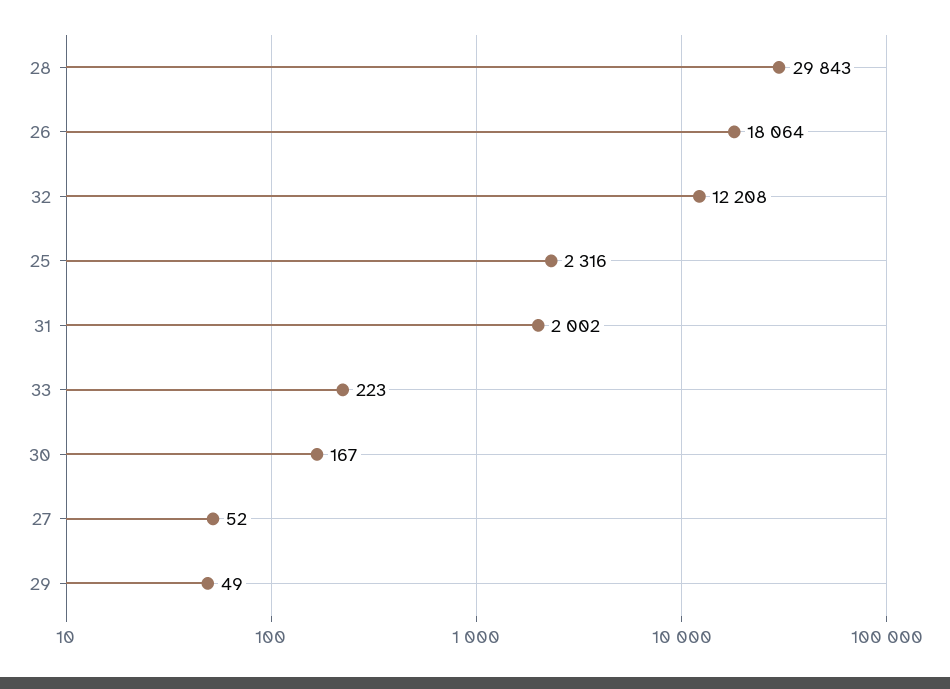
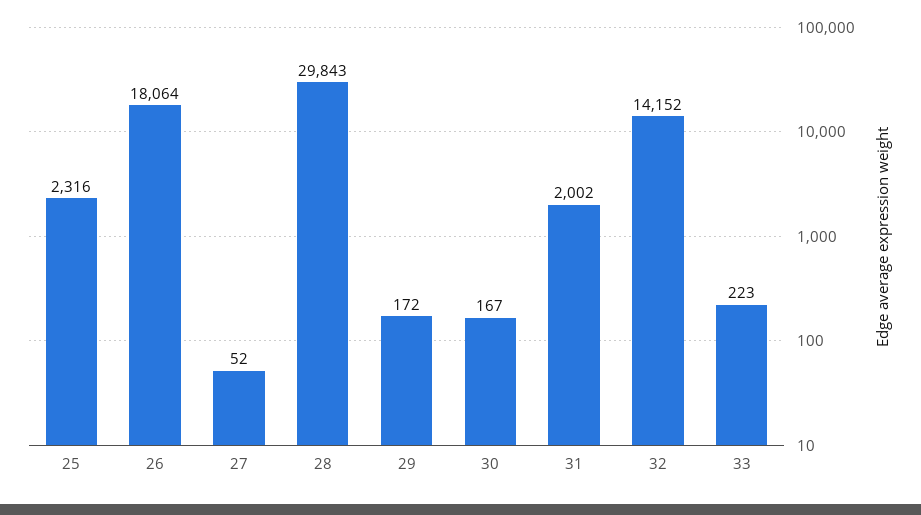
  {
    "28": 29843,
    "26": 18064,
-   "32": 12208,
+   "32": 14152,
    "25": 2316,
    "31": 2002,
    "33": 223,
    "30": 167,
    "27": 52,
-   "29": 49
+   "29": 172
  }

